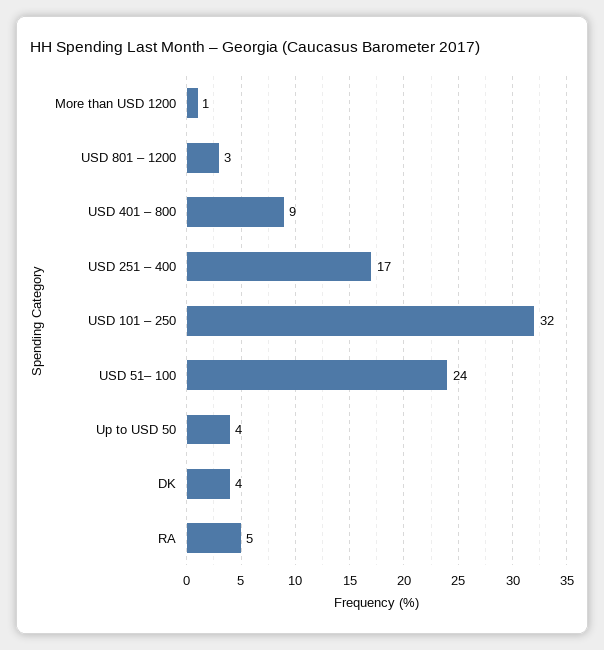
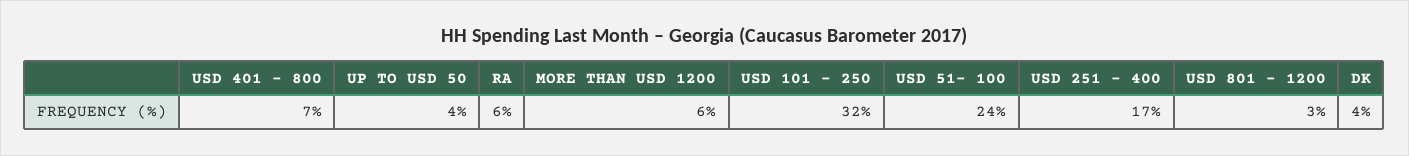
  {
-   "More than USD 1200": 1,
+   "More than USD 1200": 6,
    "USD 801 – 1200": 3,
-   "USD 401 – 800": 9,
+   "USD 401 – 800": 7,
    "USD 251 – 400": 17,
    "USD 101 – 250": 32,
    "USD 51– 100": 24,
    "Up to USD 50": 4,
    "DK": 4,
-   "RA": 5
+   "RA": 6
  }

